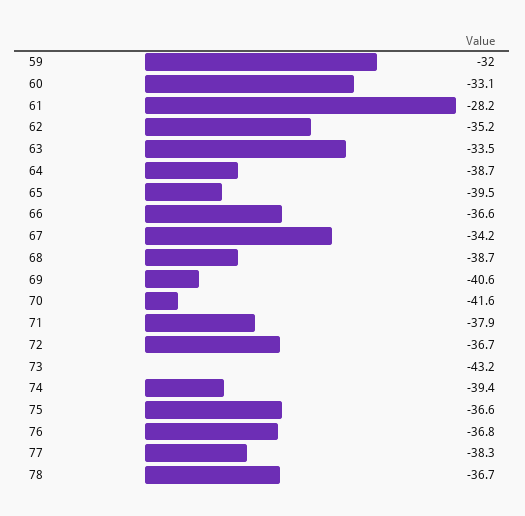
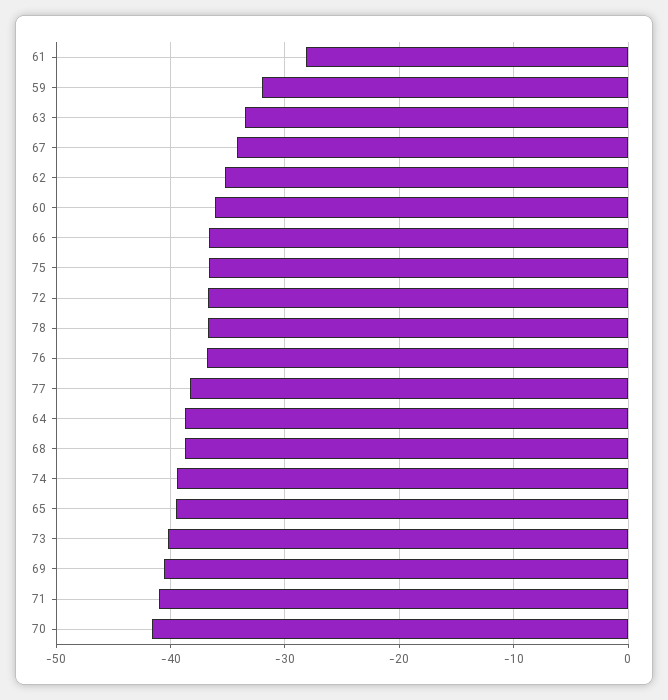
  {
    "59": -32,
-   "60": -33.1,
+   "60": -36,
    "61": -28.2,
    "62": -35.2,
    "63": -33.5,
    "64": -38.7,
    "65": -39.5,
    "66": -36.6,
    "67": -34.2,
    "68": -38.7,
    "69": -40.6,
    "70": -41.6,
-   "71": -37.9,
+   "71": -41,
    "72": -36.7,
-   "73": -43.2,
+   "73": -40,
    "74": -39.4,
    "75": -36.6,
    "76": -36.8,
    "77": -38.3,
    "78": -36.7
  }

